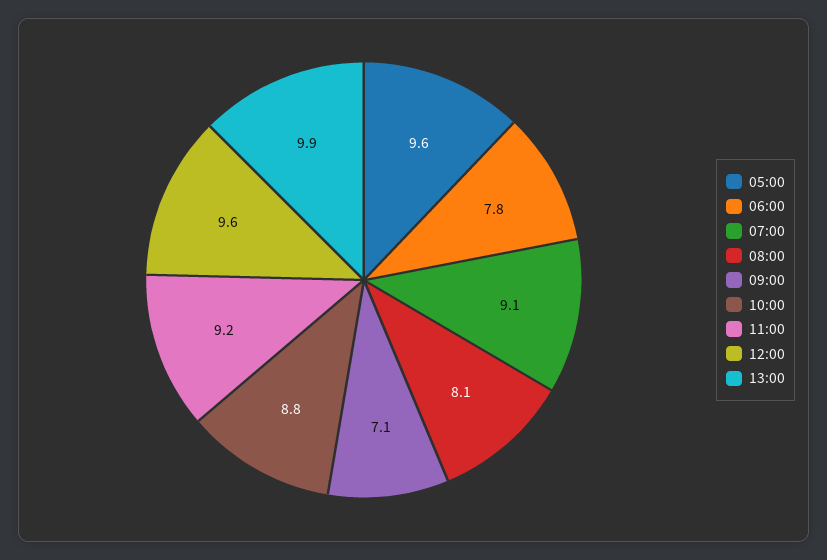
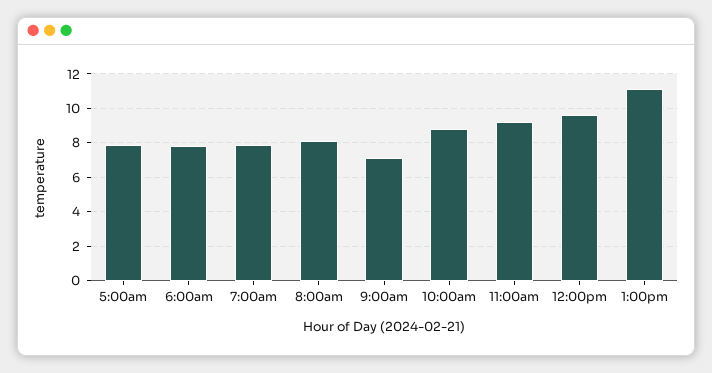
  {
-   "05:00": 9.6,
+   "05:00": 8,
    "06:00": 7.8,
-   "07:00": 9.1,
+   "07:00": 8,
    "08:00": 8.1,
    "09:00": 7.1,
    "10:00": 8.8,
    "11:00": 9.2,
    "12:00": 9.6,
-   "13:00": 9.9
+   "13:00": 11
  }

